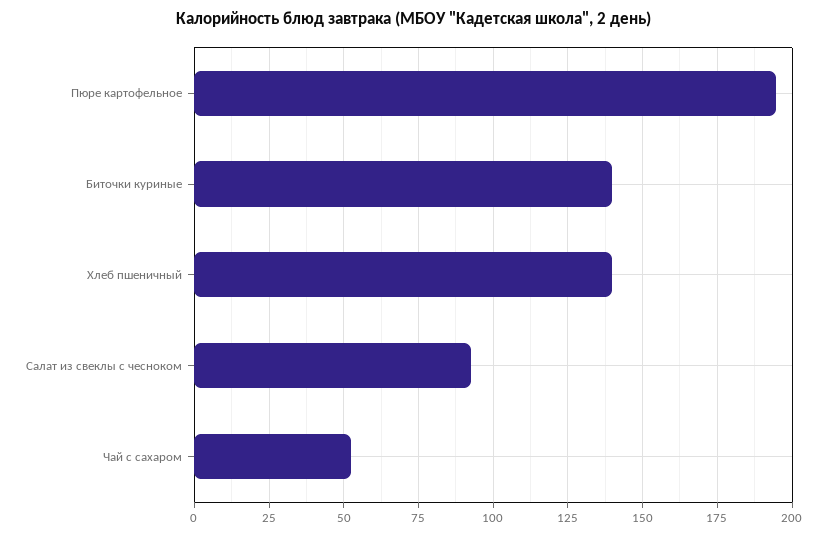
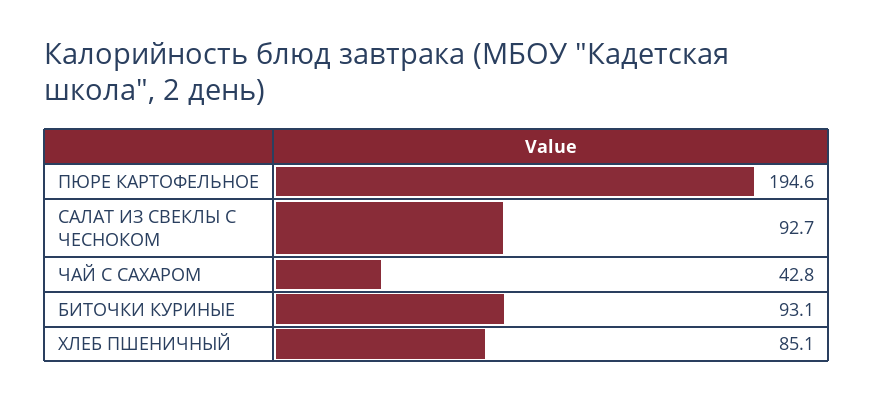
  {
    "Пюре картофельное": 194.6,
-   "Биточки куриные": 140,
+   "Биточки куриные": 93.1,
-   "Хлеб пшеничный": 140,
+   "Хлеб пшеничный": 85.1,
    "Салат из свеклы с чесноком": 92.7,
-   "Чай с сахаром": 52.5
+   "Чай с сахаром": 42.8
  }

